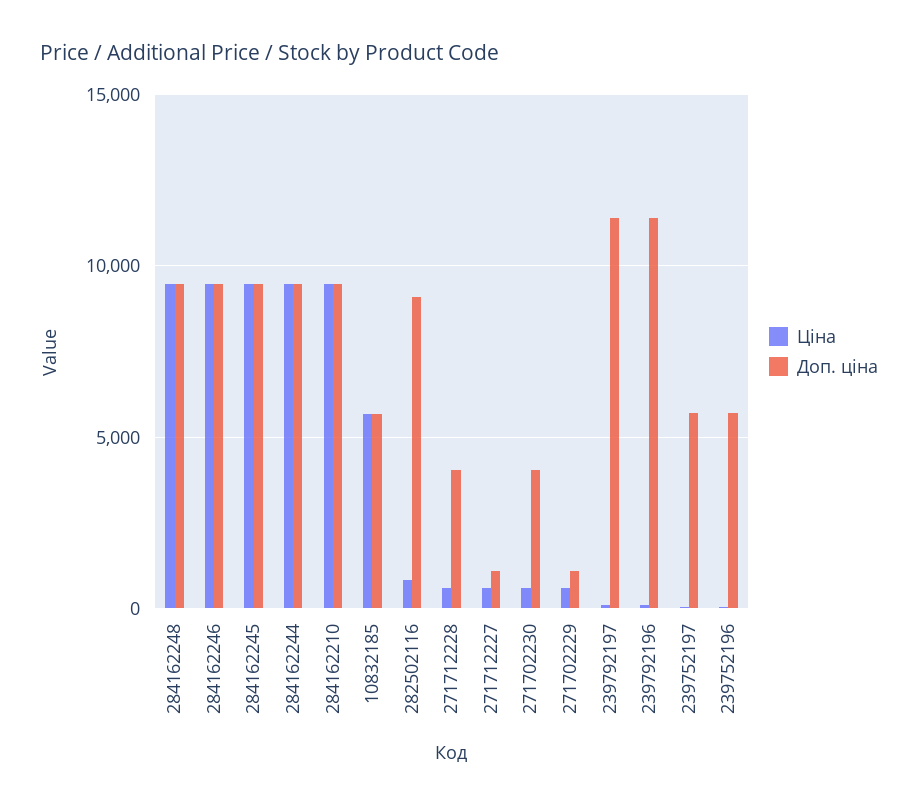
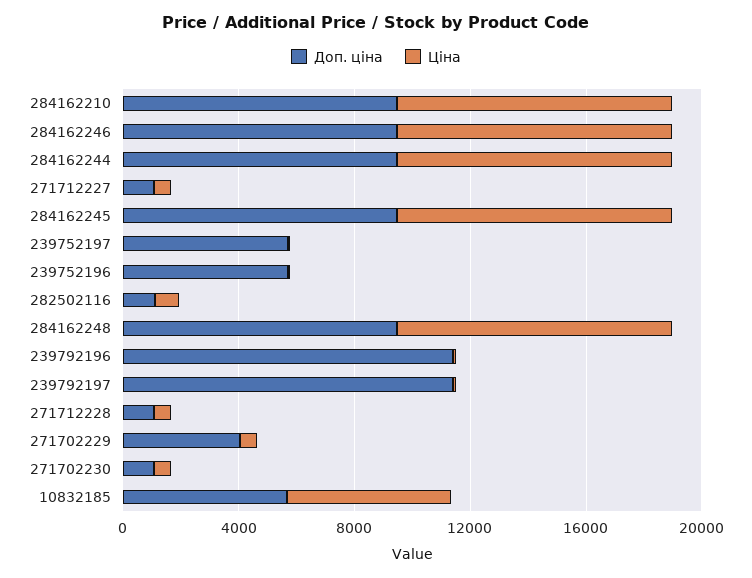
  {
    "Ціна": {
      "284162248": 9500,
      "284162246": 9500,
      "284162245": 9500,
      "284162244": 9500,
      "284162210": 9500,
      "10832185": 5500,
      "282502116": 1000,
      "271712228": 500,
      "271712227": 500,
      "271702230": 500,
      "271702229": 500,
      "239792197": 0,
      "239792196": 0,
      "239752197": 0,
      "239752196": 0
    },
    "Доп. ціна": {
      "284162248": 9500,
      "284162246": 9500,
      "284162245": 9500,
      "284162244": 9500,
      "284162210": 9500,
      "10832185": 5500,
-     "282502116": 9000,
+     "282502116": 1000,
-     "271712228": 4000,
+     "271712228": 1000,
      "271712227": 1000,
-     "271702230": 4000,
+     "271702230": 1000,
-     "271702229": 1000,
+     "271702229": 4000,
      "239792197": 11500,
      "239792196": 11500,
      "239752197": 5500,
      "239752196": 5500
    }
  }

